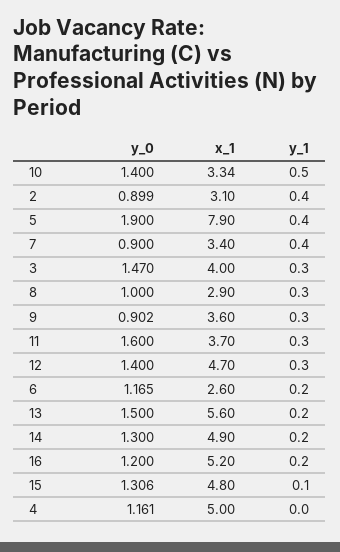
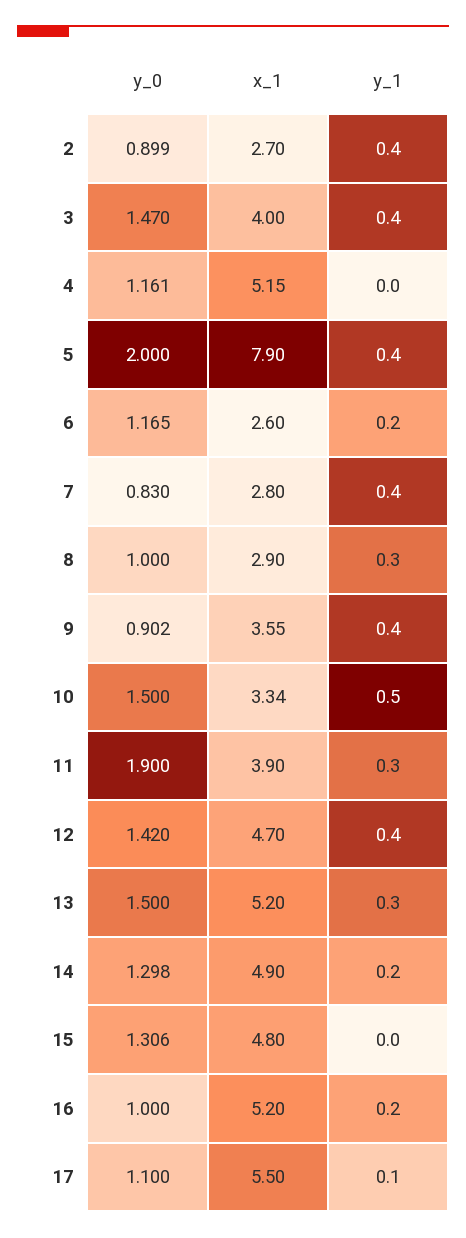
  {
    "y_0": {
-     "10": 1.4,
+     "10": 1.5,
      "2": 0.899,
-     "5": 1.9,
+     "5": 2,
-     "7": 0.9,
+     "7": 0.83,
      "3": 1.47,
      "8": 1,
      "9": 0.902,
-     "11": 1.6,
+     "11": 1.9,
-     "12": 1.4,
+     "12": 1.42,
      "6": 1.165,
      "13": 1.5,
-     "14": 1.3,
+     "14": 1.298,
-     "16": 1.2,
+     "16": 1,
      "15": 1.306,
-     "4": 1.161
+     "4": 1.161,
+     "17": 1.1
    },
    "x_1": {
      "10": 3.34,
-     "2": 3.1,
+     "2": 2.7,
      "5": 7.9,
-     "7": 3.4,
+     "7": 2.8,
      "3": 4,
      "8": 2.9,
-     "9": 3.6,
+     "9": 3.55,
-     "11": 3.7,
+     "11": 3.9,
      "12": 4.7,
      "6": 2.6,
-     "13": 5.6,
+     "13": 5.2,
      "14": 4.9,
      "16": 5.2,
      "15": 4.8,
-     "4": 5
+     "4": 5.15,
+     "17": 5.5
    },
    "y_1": {
      "10": 0.5,
      "2": 0.4,
      "5": 0.4,
      "7": 0.4,
-     "3": 0.3,
+     "3": 0.4,
      "8": 0.3,
-     "9": 0.3,
+     "9": 0.4,
      "11": 0.3,
-     "12": 0.3,
+     "12": 0.4,
      "6": 0.2,
-     "13": 0.2,
+     "13": 0.3,
      "14": 0.2,
      "16": 0.2,
-     "15": 0.1,
+     "15": 0,
-     "4": 0
+     "4": 0,
+     "17": 0.1
    }
  }

